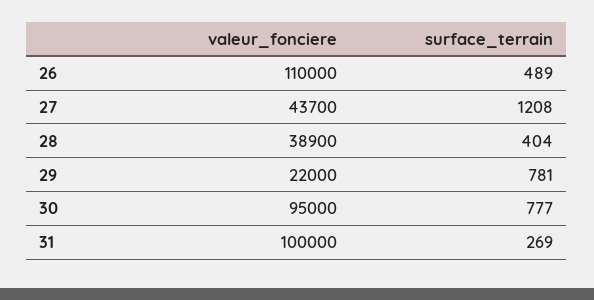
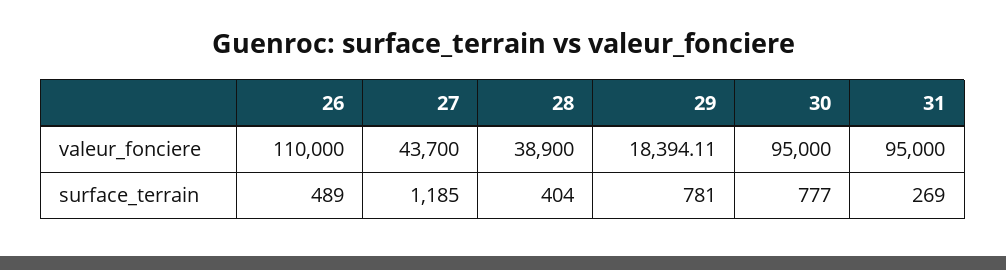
  {
    "valeur_fonciere": {
      "26": 110000,
      "27": 43700,
      "28": 38900,
-     "29": 22000,
+     "29": 18394.11,
      "30": 95000,
-     "31": 100000
+     "31": 95000
    },
    "surface_terrain": {
      "26": 489,
-     "27": 1208,
+     "27": 1185,
      "28": 404,
      "29": 781,
      "30": 777,
      "31": 269
    }
  }

